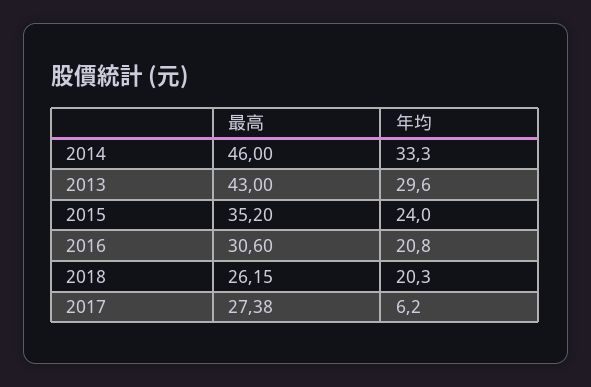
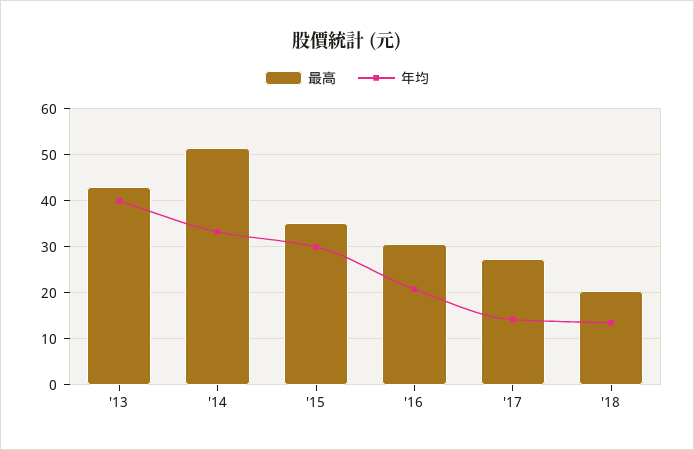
  {
    "最高": {
-     "2014": 46,
+     "2014": 52,
      "2013": 43,
      "2015": 35.2,
      "2016": 30.6,
-     "2018": 26.15,
+     "2018": 20,
      "2017": 27.38
    },
    "年均": {
      "2014": 33.3,
-     "2013": 29.6,
+     "2013": 40,
-     "2015": 24,
+     "2015": 30,
      "2016": 20.8,
-     "2018": 20.3,
+     "2018": 14,
-     "2017": 6.2
+     "2017": 14
    }
  }

